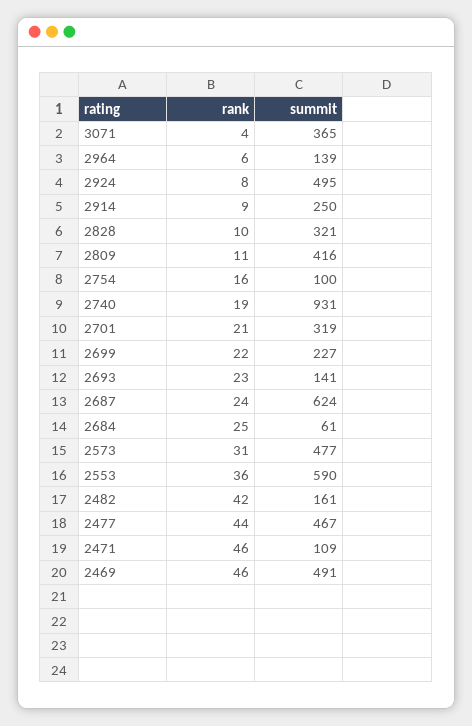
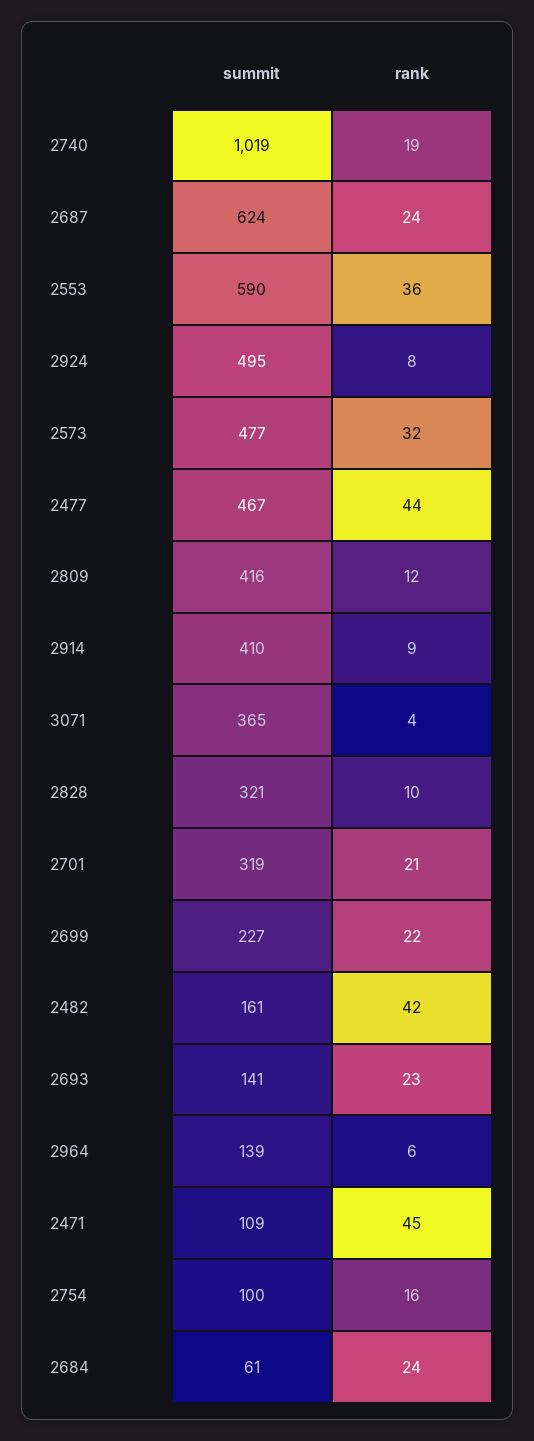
  {
    "rank": {
      "3071": 4,
      "2964": 6,
      "2924": 8,
      "2914": 9,
      "2828": 10,
-     "2809": 11,
+     "2809": 12,
      "2754": 16,
      "2740": 19,
      "2701": 21,
      "2699": 22,
      "2693": 23,
      "2687": 24,
-     "2684": 25,
+     "2684": 24,
-     "2573": 31,
+     "2573": 32,
      "2553": 36,
      "2482": 42,
      "2477": 44,
-     "2471": 46,
+     "2471": 45
-     "2469": 46
    },
    "summit": {
      "3071": 365,
      "2964": 139,
      "2924": 495,
-     "2914": 250,
+     "2914": 410,
      "2828": 321,
      "2809": 416,
      "2754": 100,
-     "2740": 931,
+     "2740": 1019,
      "2701": 319,
      "2699": 227,
      "2693": 141,
      "2687": 624,
      "2684": 61,
      "2573": 477,
      "2553": 590,
      "2482": 161,
      "2477": 467,
-     "2471": 109,
+     "2471": 109
-     "2469": 491
    }
  }

